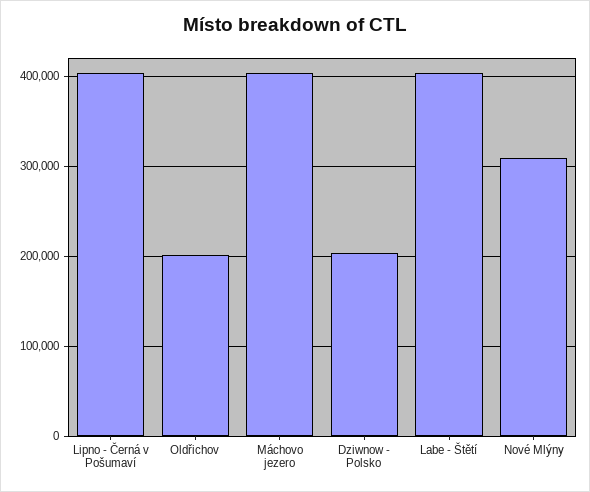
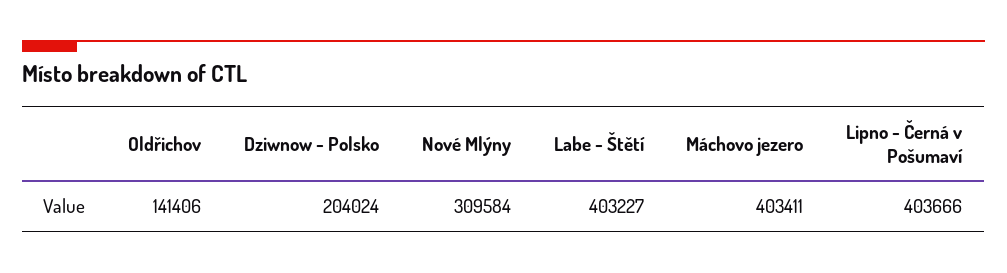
  {
    "Lipno - Černá v Pošumaví": 403666,
-   "Oldřichov": 200000,
+   "Oldřichov": 141406,
    "Máchovo jezero": 403411,
    "Dziwnow - Polsko": 204024,
    "Labe - Štětí": 403227,
    "Nové Mlýny": 309584
  }

